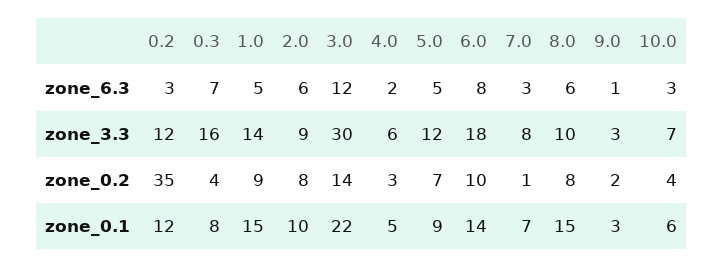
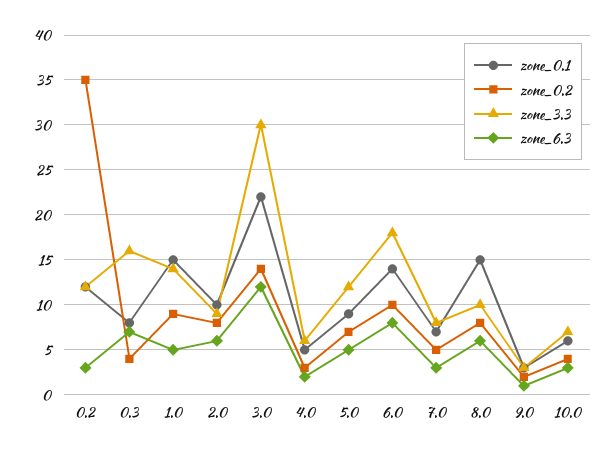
  {
    "zone_6.3": {
      "0.2": 3,
      "0.3": 7,
      "1.0": 5,
      "2.0": 6,
      "3.0": 12,
      "4.0": 2,
      "5.0": 5,
      "6.0": 8,
      "7.0": 3,
      "8.0": 6,
      "9.0": 1,
      "10.0": 3
    },
    "zone_3.3": {
      "0.2": 12,
      "0.3": 16,
      "1.0": 14,
      "2.0": 9,
      "3.0": 30,
      "4.0": 6,
      "5.0": 12,
      "6.0": 18,
      "7.0": 8,
      "8.0": 10,
      "9.0": 3,
      "10.0": 7
    },
    "zone_0.2": {
      "0.2": 35,
      "0.3": 4,
      "1.0": 9,
      "2.0": 8,
      "3.0": 14,
      "4.0": 3,
      "5.0": 7,
      "6.0": 10,
-     "7.0": 1,
+     "7.0": 5,
      "8.0": 8,
      "9.0": 2,
      "10.0": 4
    },
    "zone_0.1": {
      "0.2": 12,
      "0.3": 8,
      "1.0": 15,
      "2.0": 10,
      "3.0": 22,
      "4.0": 5,
      "5.0": 9,
      "6.0": 14,
      "7.0": 7,
      "8.0": 15,
      "9.0": 3,
      "10.0": 6
    }
  }

